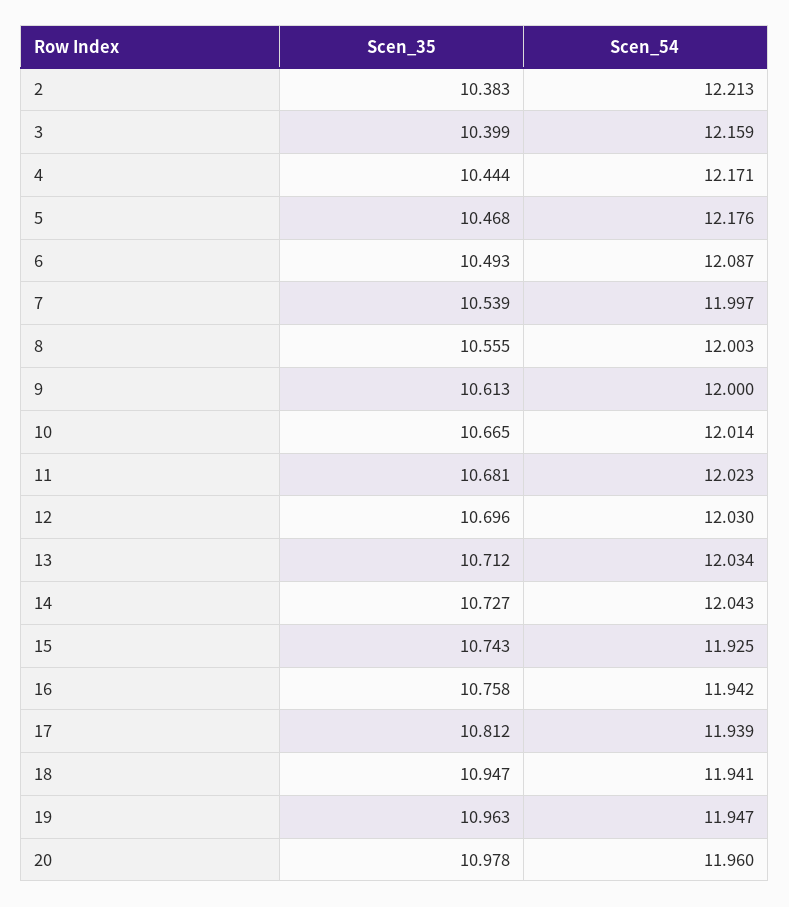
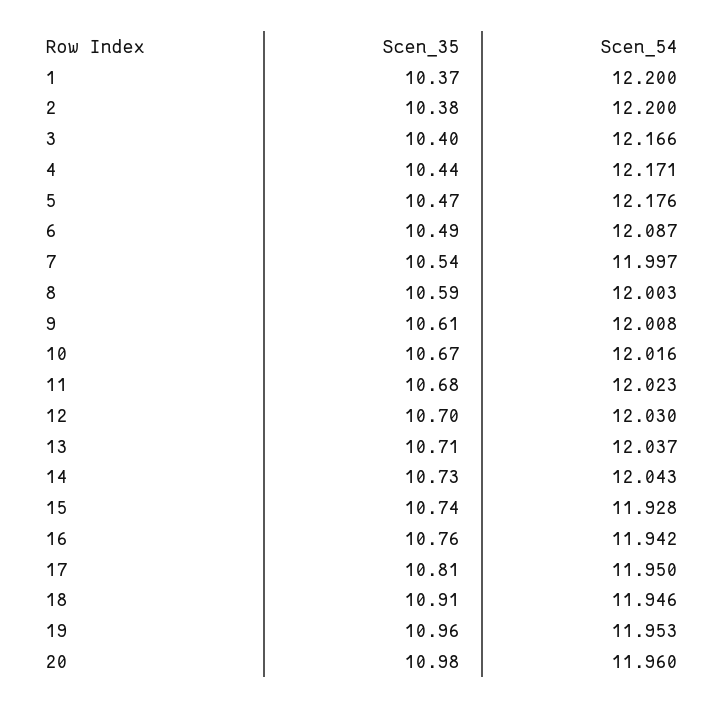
  {
    "Scen_35": {
      "2": 10.383,
      "3": 10.399,
      "4": 10.444,
      "5": 10.468,
      "6": 10.493,
      "7": 10.539,
-     "8": 10.555,
+     "8": 10.59,
      "9": 10.613,
      "10": 10.665,
      "11": 10.681,
      "12": 10.696,
      "13": 10.712,
      "14": 10.727,
      "15": 10.743,
      "16": 10.758,
      "17": 10.812,
-     "18": 10.947,
+     "18": 10.91,
      "19": 10.963,
-     "20": 10.978
+     "20": 10.978,
+     "1": 10.37
    },
    "Scen_54": {
-     "2": 12.213,
+     "2": 12.2,
-     "3": 12.159,
+     "3": 12.166,
      "4": 12.171,
      "5": 12.176,
      "6": 12.087,
      "7": 11.997,
      "8": 12.003,
-     "9": 12,
+     "9": 12.008,
-     "10": 12.014,
+     "10": 12.016,
      "11": 12.023,
      "12": 12.03,
-     "13": 12.034,
+     "13": 12.037,
      "14": 12.043,
-     "15": 11.925,
+     "15": 11.928,
      "16": 11.942,
-     "17": 11.939,
+     "17": 11.95,
-     "18": 11.941,
+     "18": 11.946,
-     "19": 11.947,
+     "19": 11.953,
-     "20": 11.96
+     "20": 11.96,
+     "1": 12.2
    }
  }

